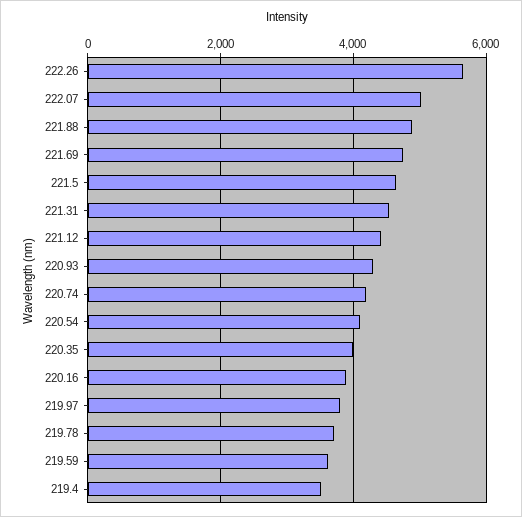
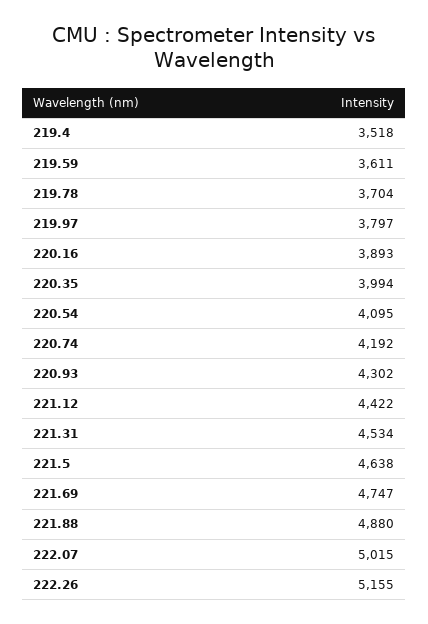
  {
-   "222.26": 5600,
+   "222.26": 5155,
    "222.07": 5015,
    "221.88": 4880,
    "221.69": 4747,
    "221.5": 4638,
    "221.31": 4534,
    "221.12": 4422,
    "220.93": 4302,
    "220.74": 4192,
    "220.54": 4095,
    "220.35": 3994,
    "220.16": 3893,
    "219.97": 3797,
    "219.78": 3704,
    "219.59": 3611,
    "219.4": 3518
  }

